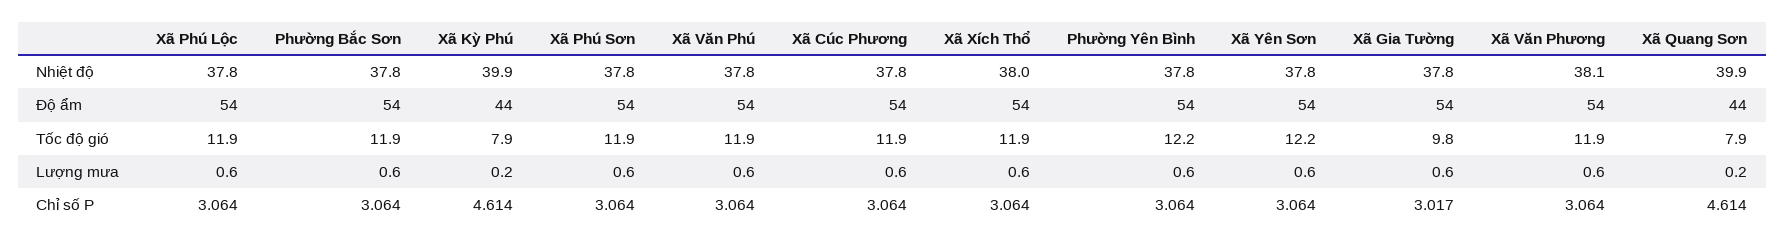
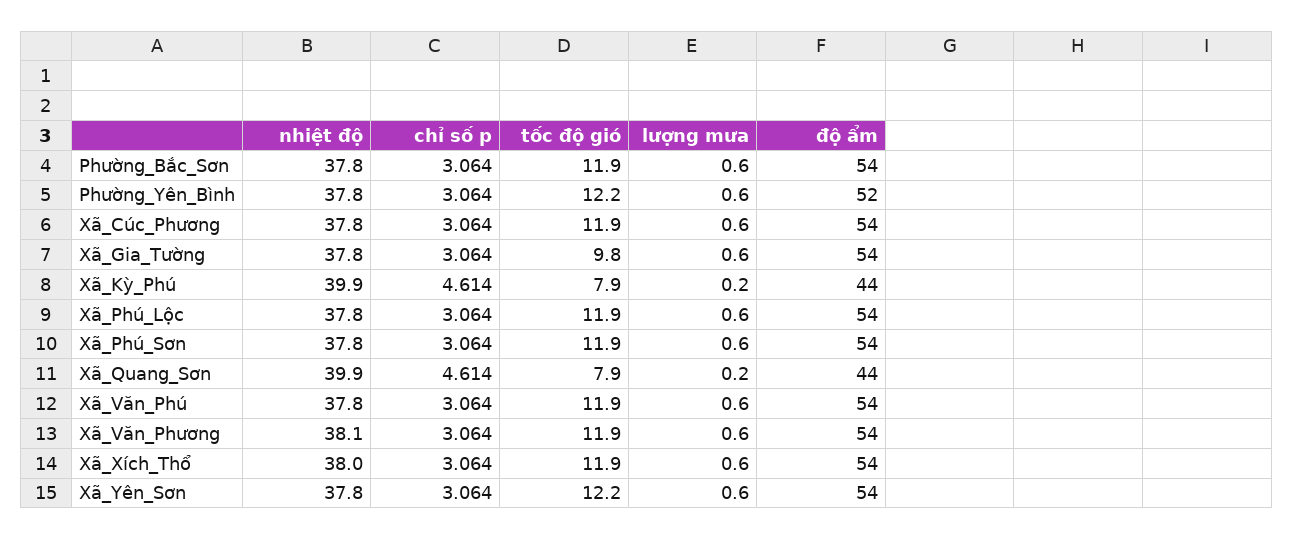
  {
    "Xã Phú Lộc": {
      "Nhiệt độ": 37.8,
      "Độ ẩm": 54,
      "Tốc độ gió": 11.9,
      "Lượng mưa": 0.6,
      "Chỉ số P": 3.064
    },
    "Phường Bắc Sơn": {
      "Nhiệt độ": 37.8,
      "Độ ẩm": 54,
      "Tốc độ gió": 11.9,
      "Lượng mưa": 0.6,
      "Chỉ số P": 3.064
    },
    "Xã Kỳ Phú": {
      "Nhiệt độ": 39.9,
      "Độ ẩm": 44,
      "Tốc độ gió": 7.9,
      "Lượng mưa": 0.2,
      "Chỉ số P": 4.614
    },
    "Xã Phú Sơn": {
      "Nhiệt độ": 37.8,
      "Độ ẩm": 54,
      "Tốc độ gió": 11.9,
      "Lượng mưa": 0.6,
      "Chỉ số P": 3.064
    },
    "Xã Văn Phú": {
      "Nhiệt độ": 37.8,
      "Độ ẩm": 54,
      "Tốc độ gió": 11.9,
      "Lượng mưa": 0.6,
      "Chỉ số P": 3.064
    },
    "Xã Cúc Phương": {
      "Nhiệt độ": 37.8,
      "Độ ẩm": 54,
      "Tốc độ gió": 11.9,
      "Lượng mưa": 0.6,
      "Chỉ số P": 3.064
    },
    "Xã Xích Thổ": {
      "Nhiệt độ": 38,
      "Độ ẩm": 54,
      "Tốc độ gió": 11.9,
      "Lượng mưa": 0.6,
      "Chỉ số P": 3.064
    },
    "Phường Yên Bình": {
      "Nhiệt độ": 37.8,
-     "Độ ẩm": 54,
+     "Độ ẩm": 52,
      "Tốc độ gió": 12.2,
      "Lượng mưa": 0.6,
      "Chỉ số P": 3.064
    },
    "Xã Yên Sơn": {
      "Nhiệt độ": 37.8,
      "Độ ẩm": 54,
      "Tốc độ gió": 12.2,
      "Lượng mưa": 0.6,
      "Chỉ số P": 3.064
    },
    "Xã Gia Tường": {
      "Nhiệt độ": 37.8,
      "Độ ẩm": 54,
      "Tốc độ gió": 9.8,
      "Lượng mưa": 0.6,
-     "Chỉ số P": 3.017
+     "Chỉ số P": 3.064
    },
    "Xã Văn Phương": {
      "Nhiệt độ": 38.1,
      "Độ ẩm": 54,
      "Tốc độ gió": 11.9,
      "Lượng mưa": 0.6,
      "Chỉ số P": 3.064
    },
    "Xã Quang Sơn": {
      "Nhiệt độ": 39.9,
      "Độ ẩm": 44,
      "Tốc độ gió": 7.9,
      "Lượng mưa": 0.2,
      "Chỉ số P": 4.614
    }
  }

